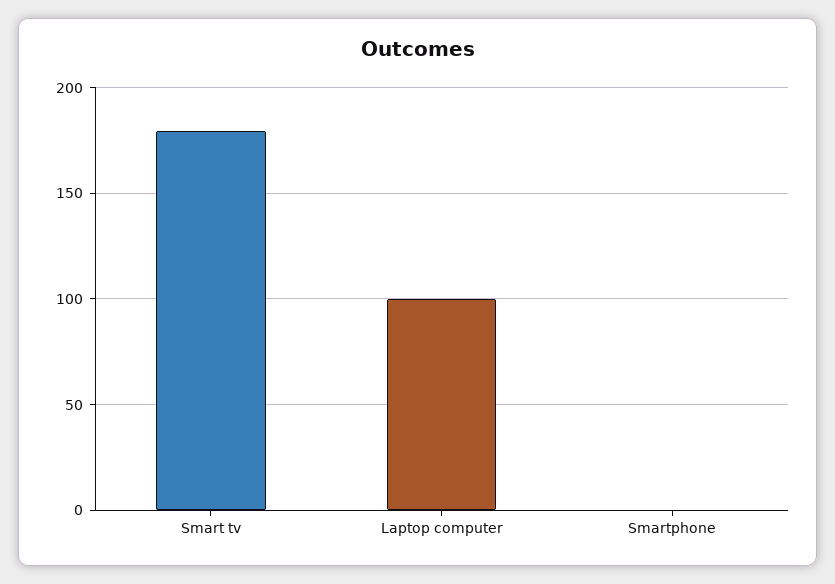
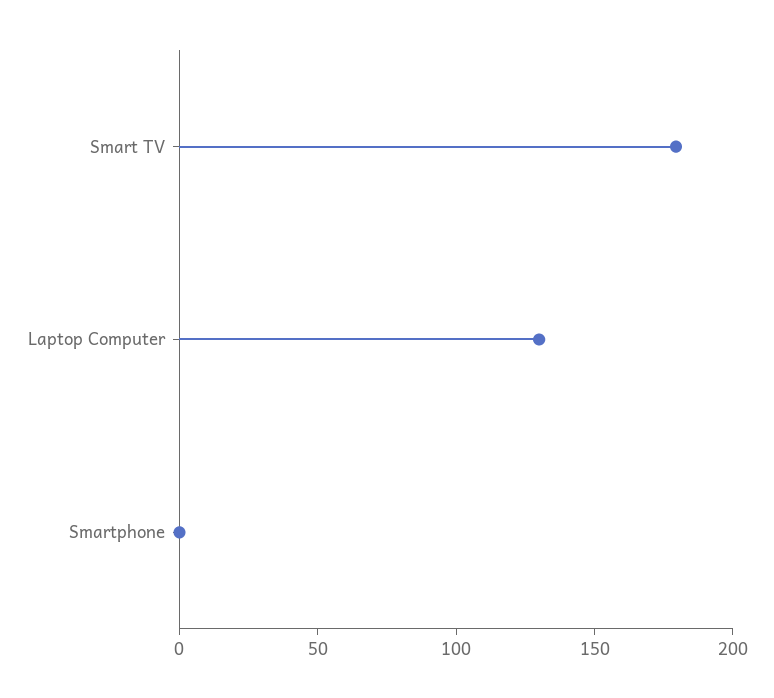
  {
    "Smart tv": 180,
-   "Laptop computer": 100,
+   "Laptop computer": 130,
    "Smartphone": 0
  }

